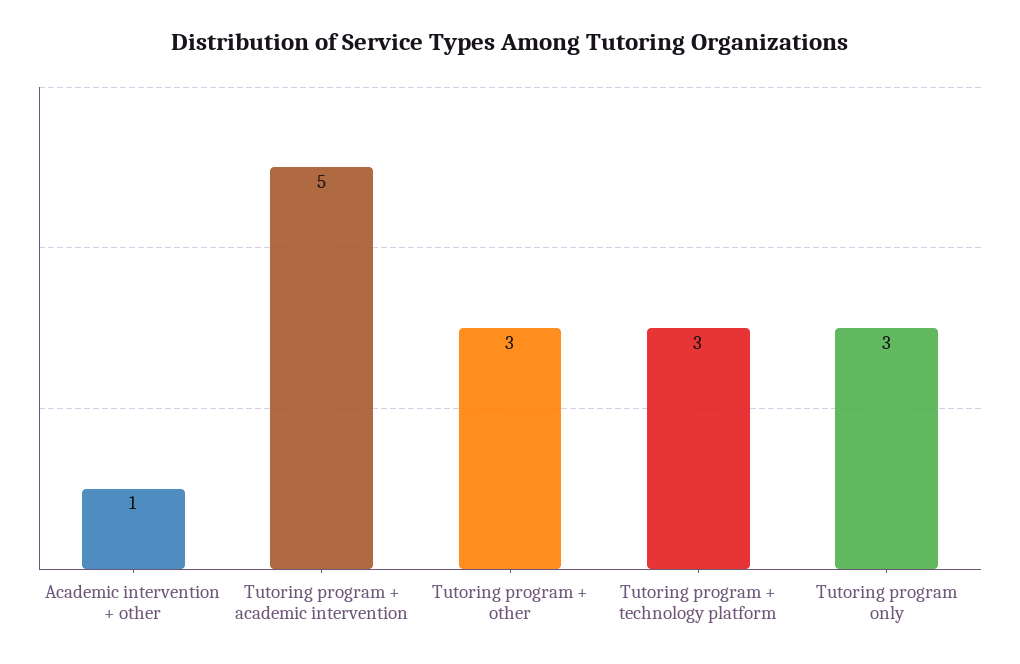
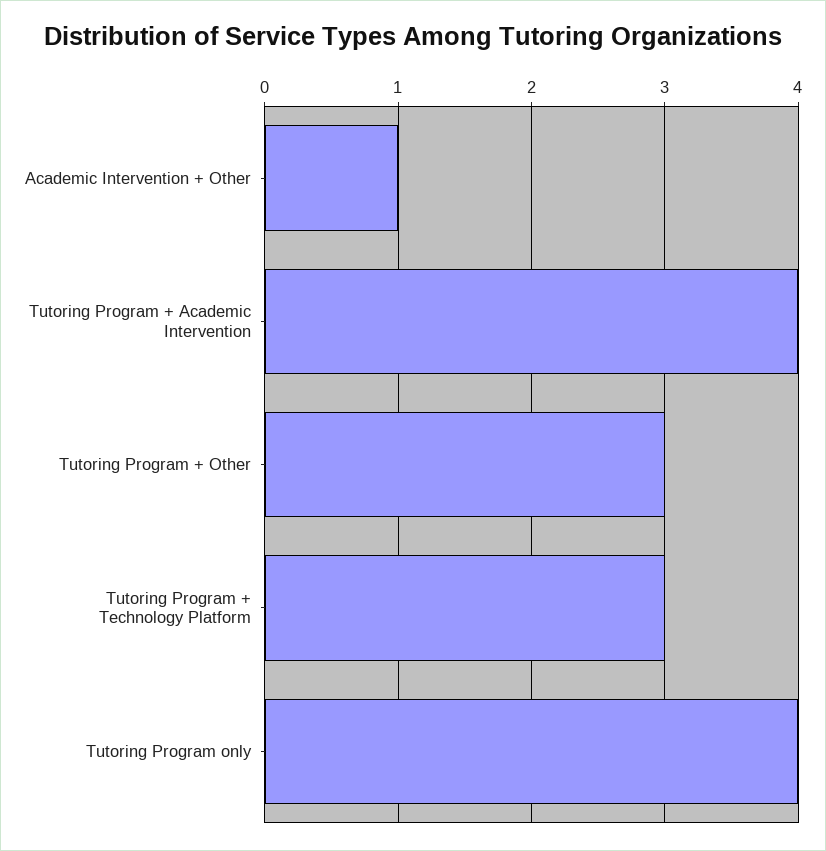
  {
    "Academic intervention + other": 1,
-   "Tutoring program + academic intervention": 5,
+   "Tutoring program + academic intervention": 4,
    "Tutoring program + other": 3,
    "Tutoring program + technology platform": 3,
-   "Tutoring program only": 3
+   "Tutoring program only": 4
  }

